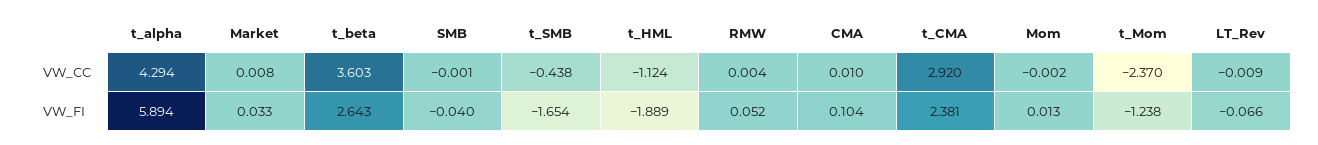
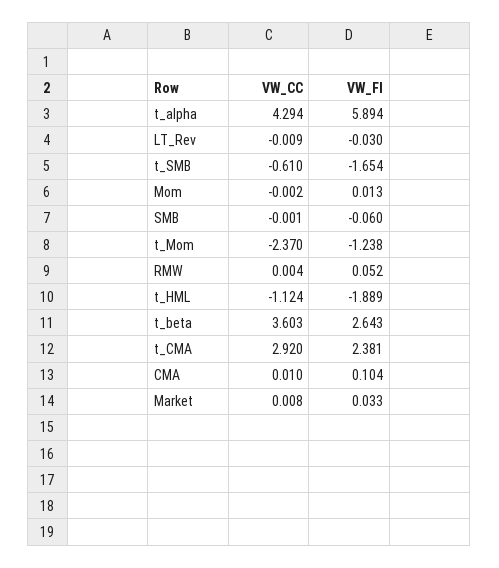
  {
    "t_alpha": {
      "VW_CC": 4.294,
      "VW_FI": 5.894
    },
    "Market": {
      "VW_CC": 0.008,
      "VW_FI": 0.033
    },
    "t_beta": {
      "VW_CC": 3.603,
      "VW_FI": 2.643
    },
    "SMB": {
      "VW_CC": -0.001,
-     "VW_FI": -0.04
+     "VW_FI": -0.06
    },
    "t_SMB": {
-     "VW_CC": -0.438,
+     "VW_CC": -0.61,
      "VW_FI": -1.654
    },
    "t_HML": {
      "VW_CC": -1.124,
      "VW_FI": -1.889
    },
    "RMW": {
      "VW_CC": 0.004,
      "VW_FI": 0.052
    },
    "CMA": {
      "VW_CC": 0.01,
      "VW_FI": 0.104
    },
    "t_CMA": {
      "VW_CC": 2.92,
      "VW_FI": 2.381
    },
    "Mom": {
      "VW_CC": -0.002,
      "VW_FI": 0.013
    },
    "t_Mom": {
      "VW_CC": -2.37,
      "VW_FI": -1.238
    },
    "LT_Rev": {
      "VW_CC": -0.009,
-     "VW_FI": -0.066
+     "VW_FI": -0.03
    }
  }

